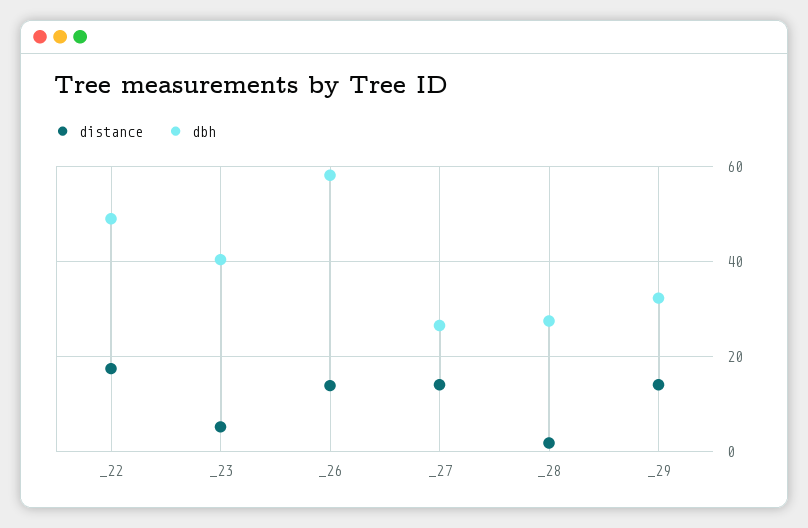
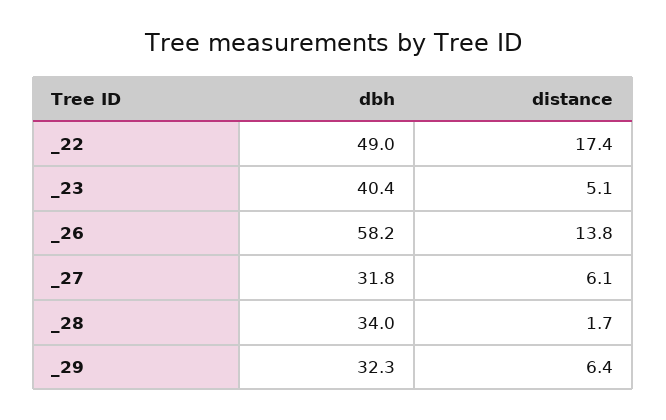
  {
    "distance": {
      "_22": 17.4,
      "_23": 5.1,
      "_26": 13.8,
-     "_27": 14,
+     "_27": 6.1,
      "_28": 1.7,
-     "_29": 14
+     "_29": 6.4
    },
    "dbh": {
      "_22": 49,
      "_23": 40.4,
      "_26": 58.2,
-     "_27": 26,
+     "_27": 31.8,
-     "_28": 28,
+     "_28": 34,
      "_29": 32.3
    }
  }

